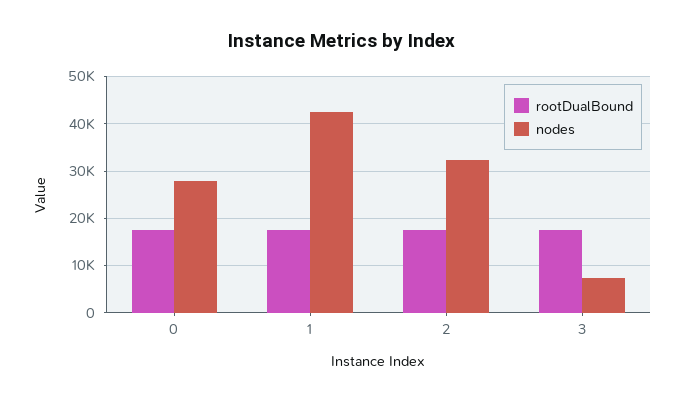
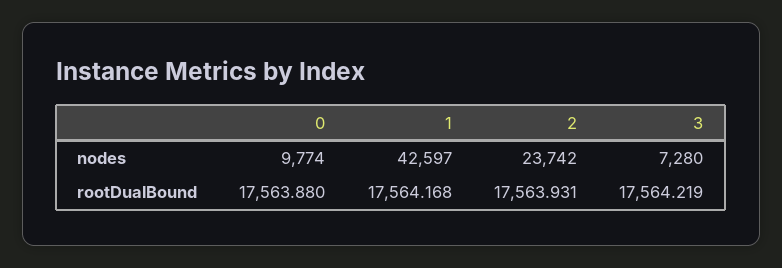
  {
    "rootDualBound": {
      "0": 17563.88,
      "1": 17564.168,
      "2": 17563.931,
      "3": 17564.219
    },
    "nodes": {
-     "0": 28000,
+     "0": 9774,
      "1": 42597,
-     "2": 32000,
+     "2": 23742,
      "3": 7280
    }
  }

